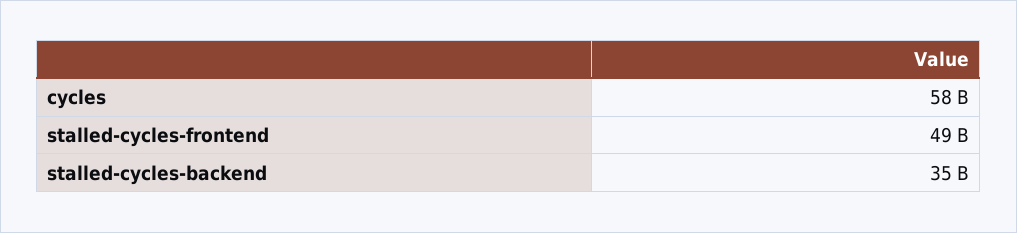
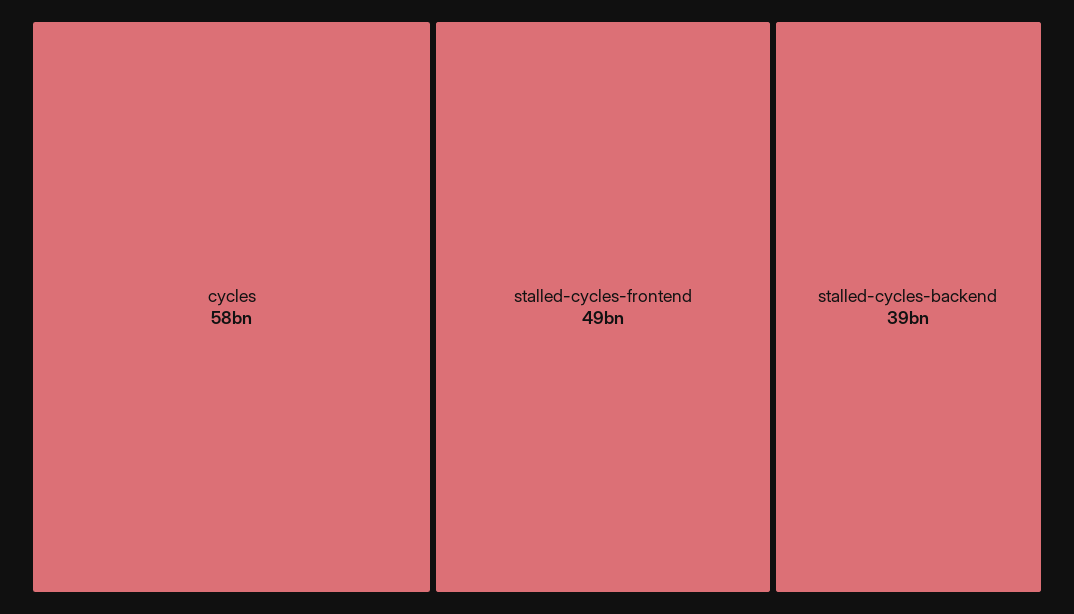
  {
    "cycles": 58000000000,
    "stalled-cycles-frontend": 49000000000,
-   "stalled-cycles-backend": 35000000000
+   "stalled-cycles-backend": 39000000000
  }

